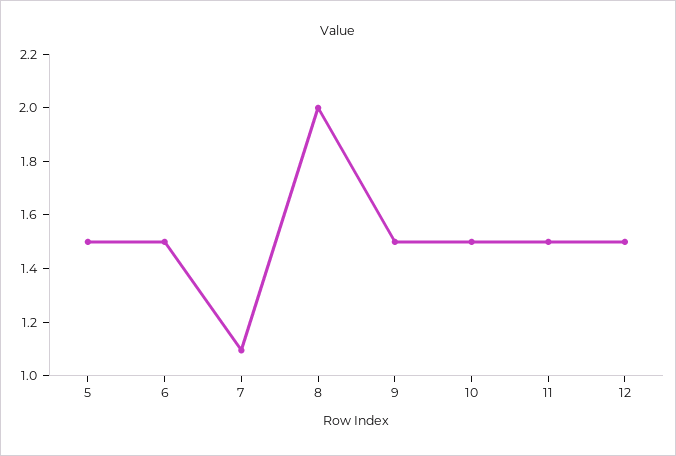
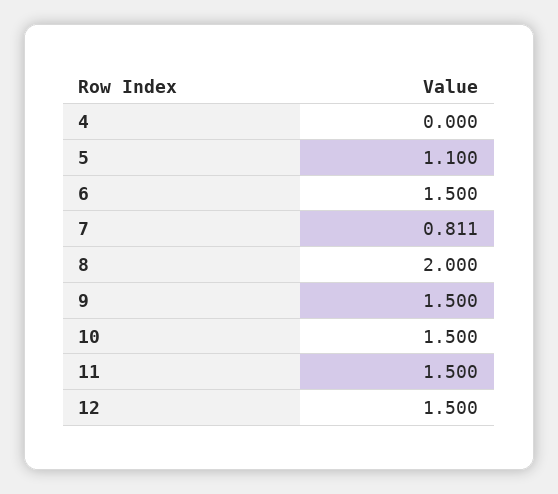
  {
-   "5": 1.5,
+   "5": 1.1,
    "6": 1.5,
-   "7": 1.1,
+   "7": 0.811,
    "8": 2,
    "9": 1.5,
    "10": 1.5,
    "11": 1.5,
-   "12": 1.5
+   "12": 1.5,
+   "4": 0
  }

